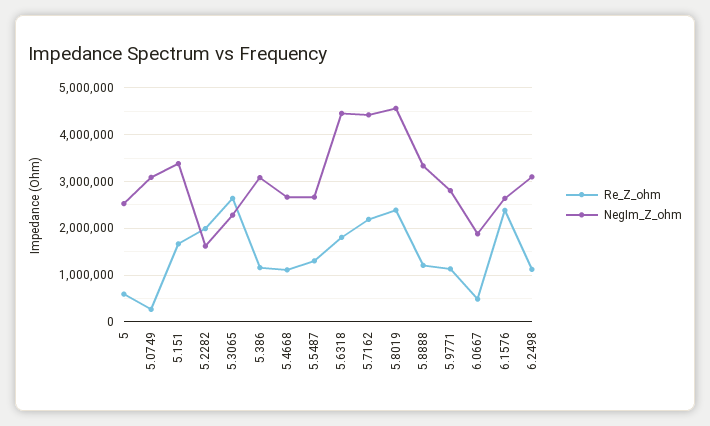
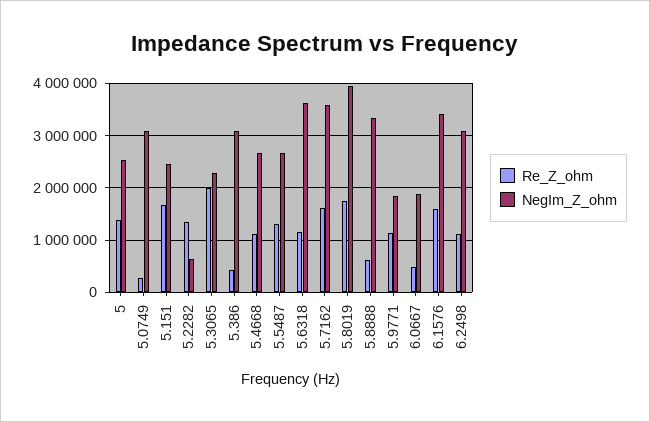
  {
    "Re_Z_ohm": {
-     "5": 600000,
+     "5": 1400000,
      "5.0749": 200000,
      "5.151": 1600000,
-     "5.2282": 2000000,
+     "5.2282": 1400000,
-     "5.3065": 2600000,
+     "5.3065": 2000000,
-     "5.386": 1200000,
+     "5.386": 400000,
      "5.4668": 1200000,
      "5.5487": 1400000,
-     "5.6318": 1800000,
+     "5.6318": 1200000,
-     "5.7162": 2200000,
+     "5.7162": 1600000,
-     "5.8019": 2400000,
+     "5.8019": 1800000,
-     "5.8888": 1200000,
+     "5.8888": 600000,
      "5.9771": 1200000,
      "6.0667": 400000,
-     "6.1576": 2400000,
+     "6.1576": 1600000,
      "6.2498": 1200000
    },
    "NegIm_Z_ohm": {
      "5": 2600000,
      "5.0749": 3000000,
-     "5.151": 3400000,
+     "5.151": 2400000,
-     "5.2282": 1600000,
+     "5.2282": 600000,
      "5.3065": 2200000,
      "5.386": 3000000,
      "5.4668": 2600000,
      "5.5487": 2600000,
-     "5.6318": 4400000,
+     "5.6318": 3600000,
-     "5.7162": 4400000,
+     "5.7162": 3600000,
-     "5.8019": 4600000,
+     "5.8019": 4000000,
      "5.8888": 3400000,
-     "5.9771": 2800000,
+     "5.9771": 1800000,
      "6.0667": 1800000,
-     "6.1576": 2600000,
+     "6.1576": 3400000,
      "6.2498": 3000000
    }
  }

